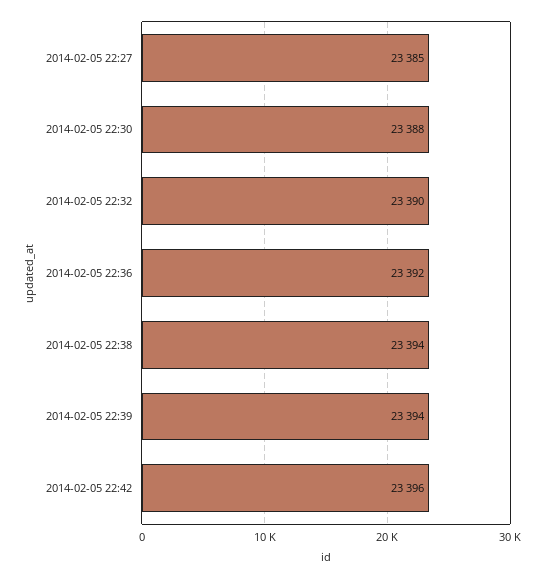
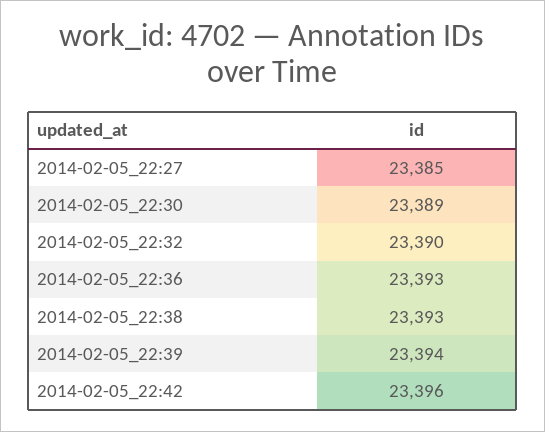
  {
    "2014-02-05 22:27": 23385,
-   "2014-02-05 22:30": 23388,
+   "2014-02-05 22:30": 23389,
    "2014-02-05 22:32": 23390,
-   "2014-02-05 22:36": 23392,
+   "2014-02-05 22:36": 23393,
-   "2014-02-05 22:38": 23394,
+   "2014-02-05 22:38": 23393,
    "2014-02-05 22:39": 23394,
    "2014-02-05 22:42": 23396
  }

